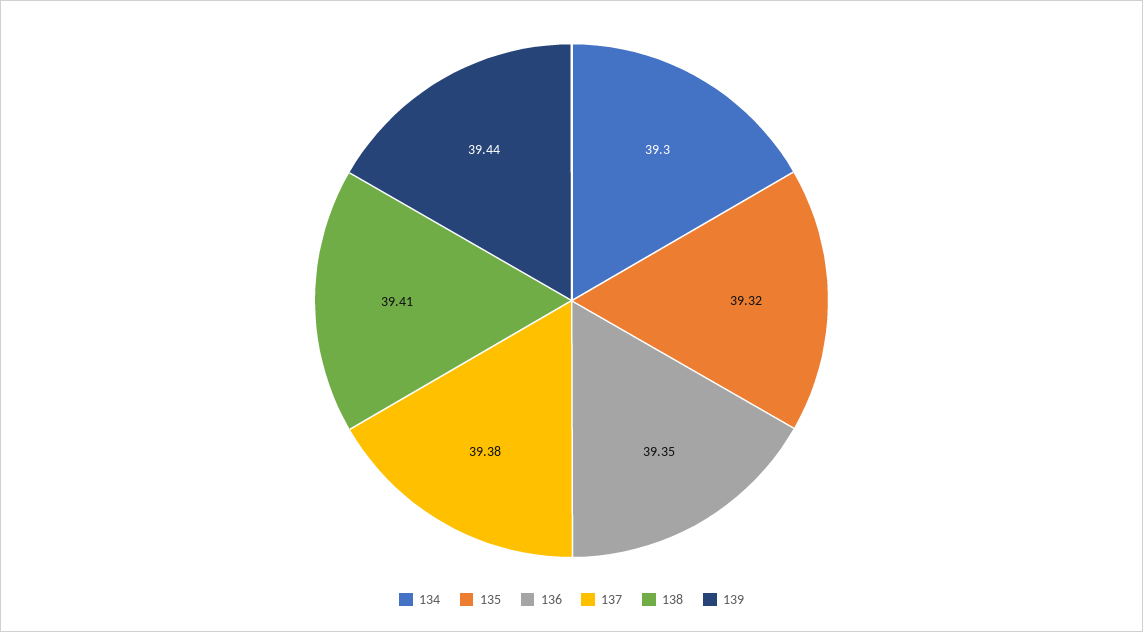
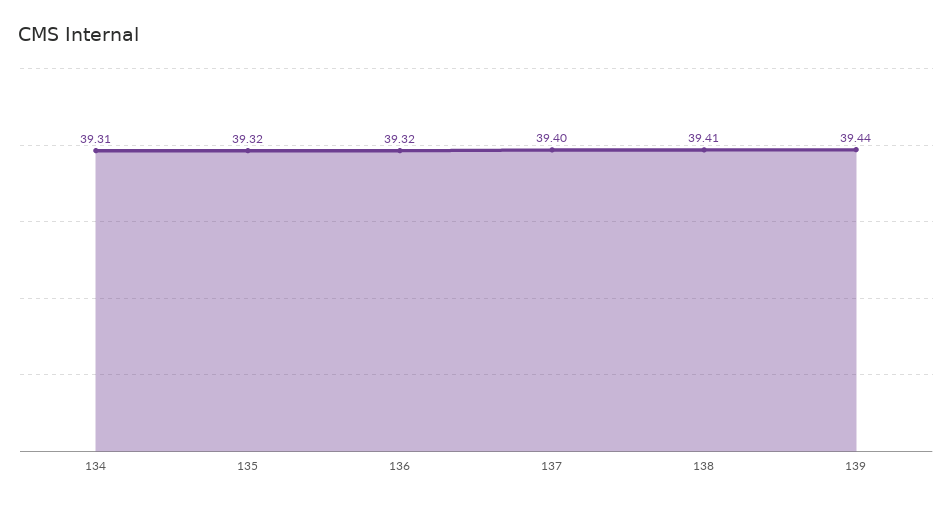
  {
-   "134": 39.3,
+   "134": 39.31,
    "135": 39.32,
-   "136": 39.35,
+   "136": 39.32,
-   "137": 39.38,
+   "137": 39.4,
    "138": 39.41,
    "139": 39.44
  }

